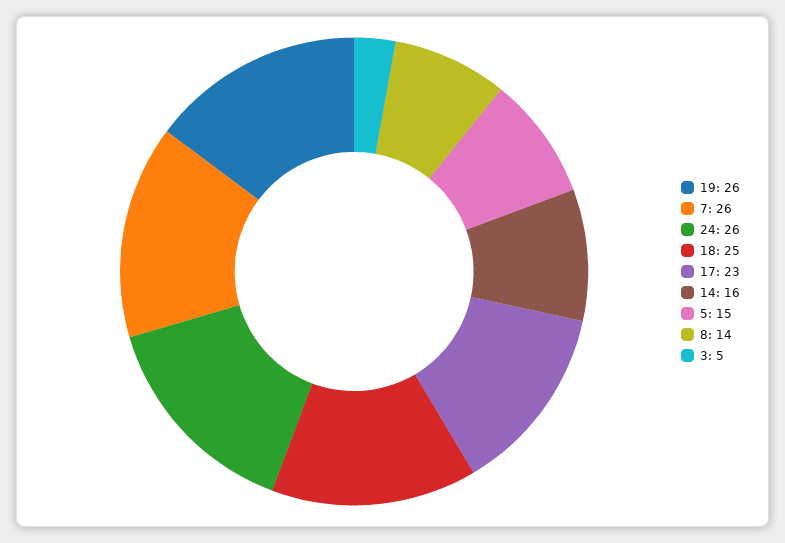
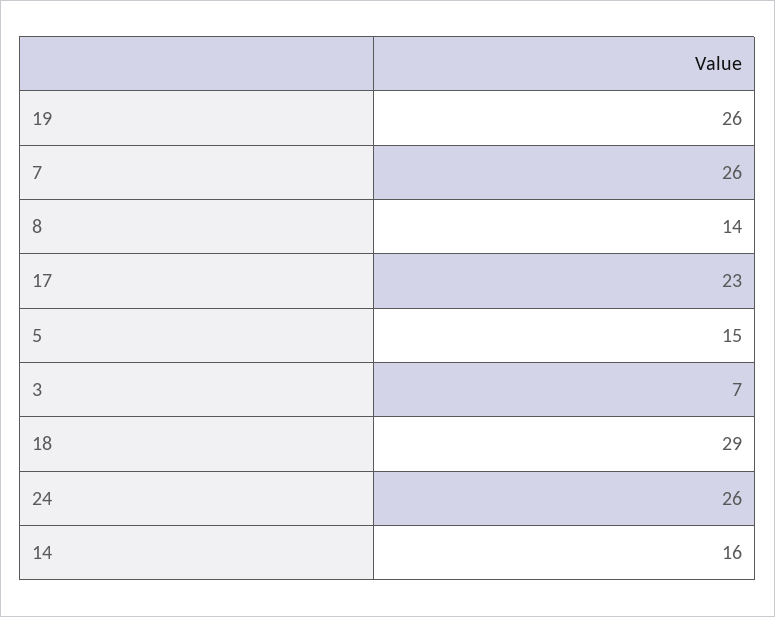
  {
    "19": 26,
    "7": 26,
    "24": 26,
-   "18": 25,
+   "18": 29,
    "17": 23,
    "14": 16,
    "5": 15,
    "8": 14,
-   "3": 5
+   "3": 7
  }

